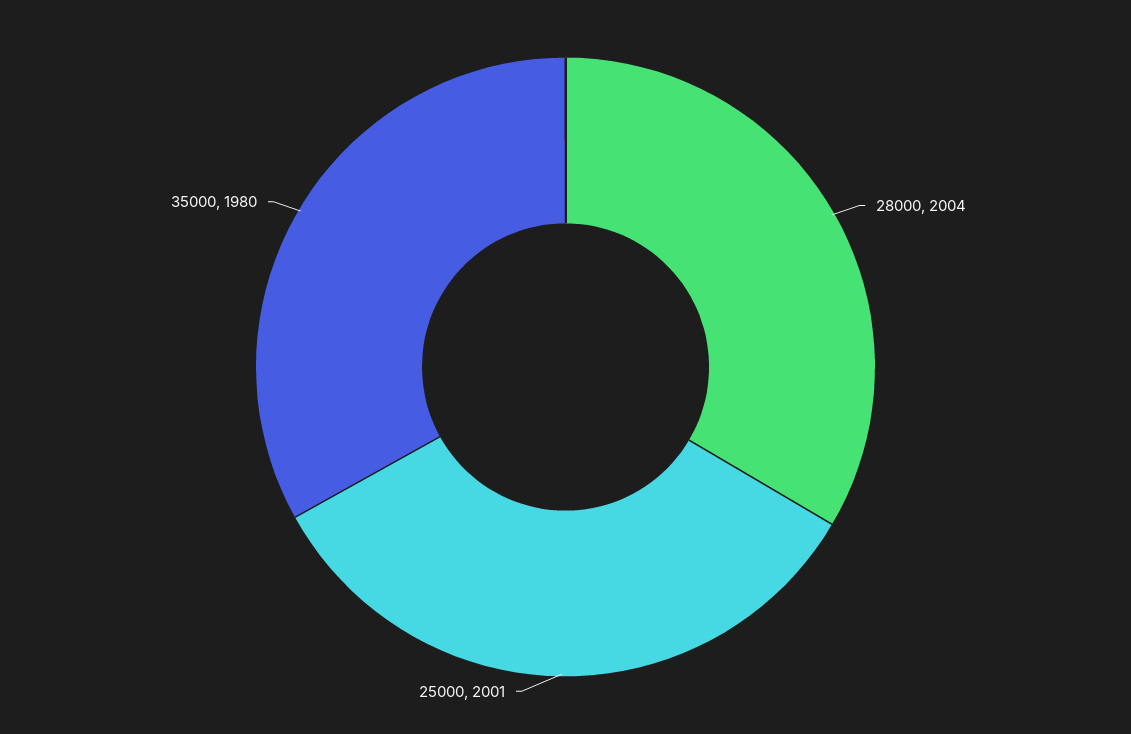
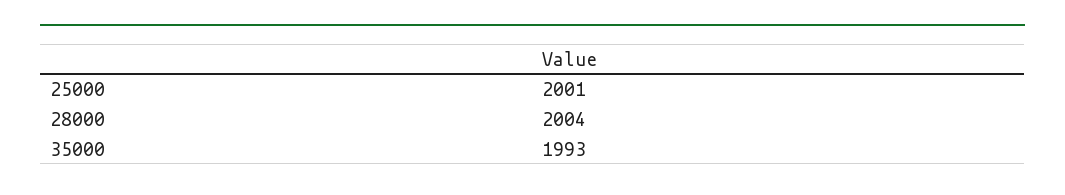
  {
    "28000": 2004,
    "25000": 2001,
-   "35000": 1980
+   "35000": 1993
  }

